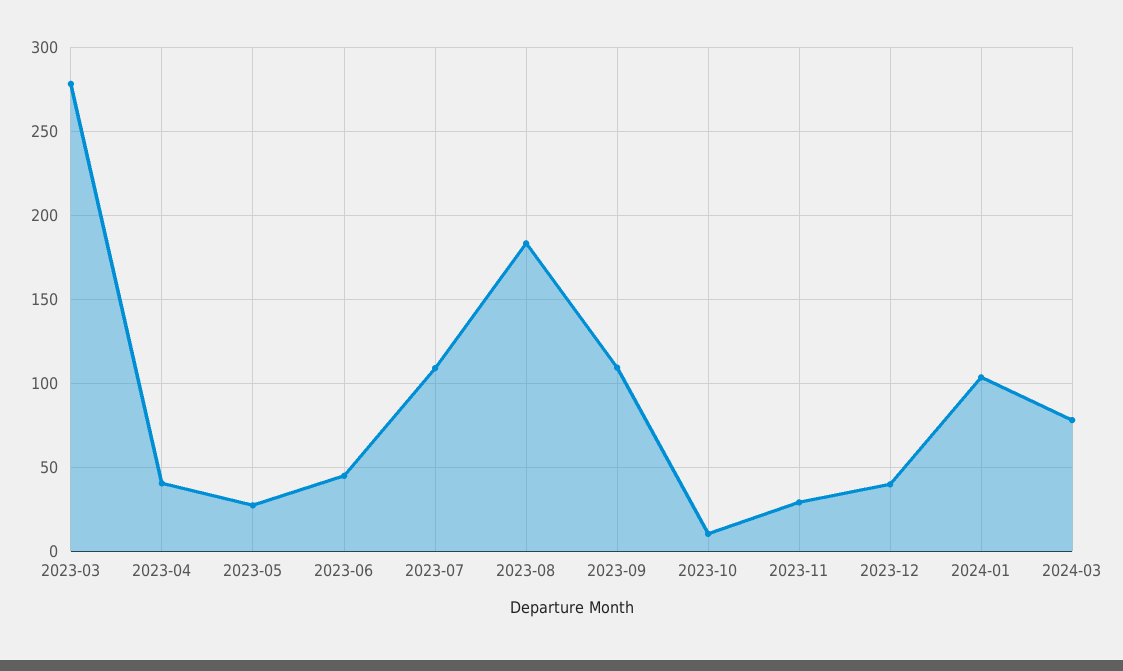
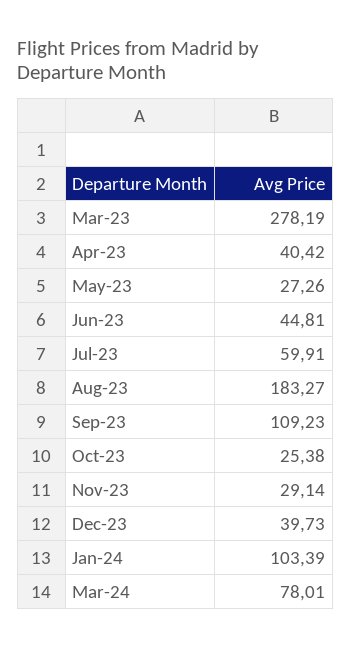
  {
    "2023-03": 278.19,
    "2023-04": 40.42,
    "2023-05": 27.26,
    "2023-06": 44.81,
-   "2023-07": 110,
+   "2023-07": 59.91,
    "2023-08": 183.27,
    "2023-09": 109.23,
-   "2023-10": 10,
+   "2023-10": 25.38,
    "2023-11": 29.14,
    "2023-12": 39.73,
    "2024-01": 103.39,
    "2024-03": 78.01
  }

